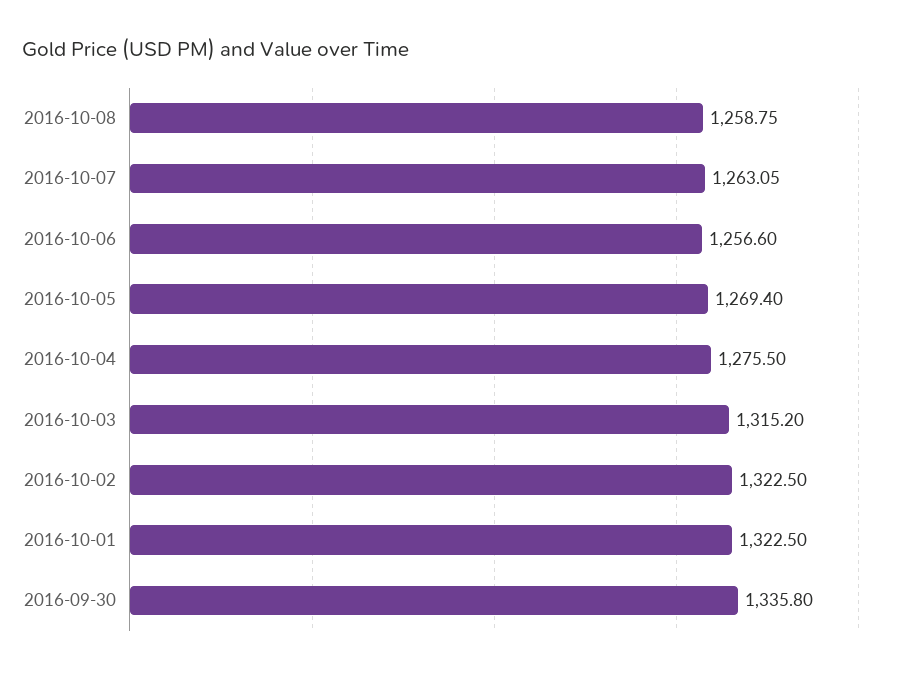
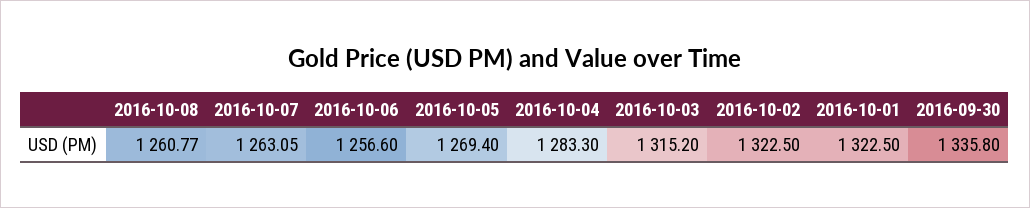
  {
-   "2016-10-08": 1258.75,
+   "2016-10-08": 1260.77,
    "2016-10-07": 1263.05,
    "2016-10-06": 1256.6,
    "2016-10-05": 1269.4,
-   "2016-10-04": 1275.5,
+   "2016-10-04": 1283.3,
    "2016-10-03": 1315.2,
    "2016-10-02": 1322.5,
    "2016-10-01": 1322.5,
    "2016-09-30": 1335.8
  }

